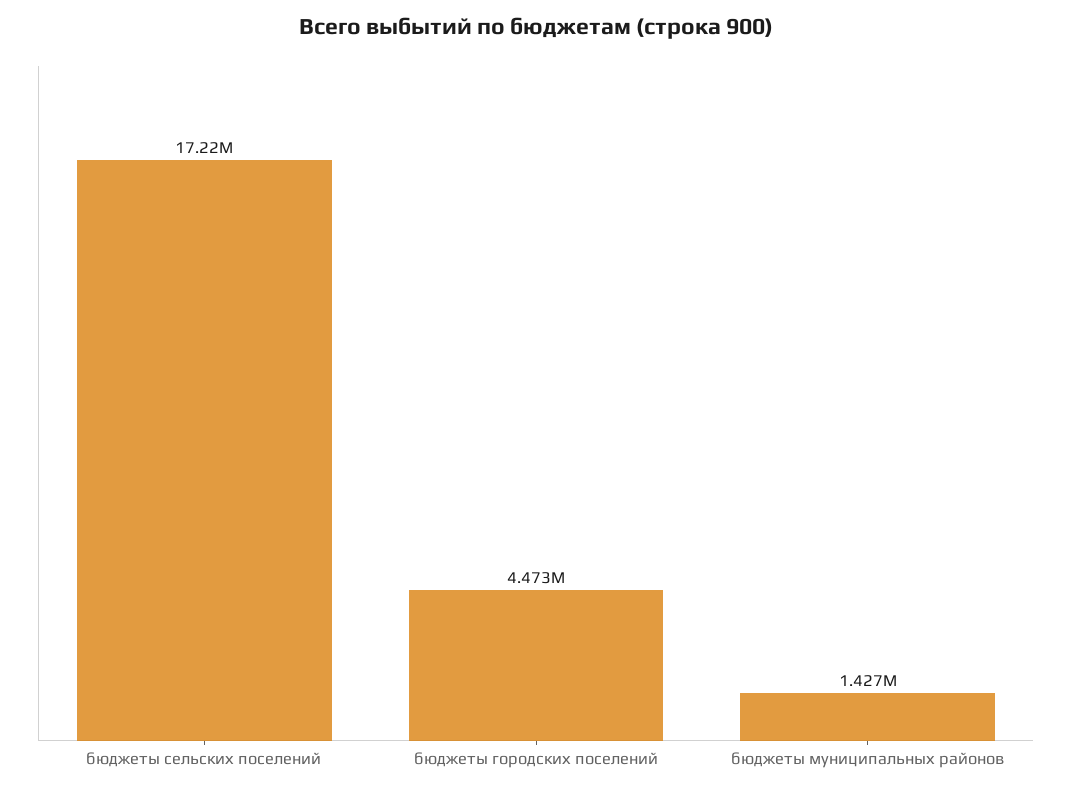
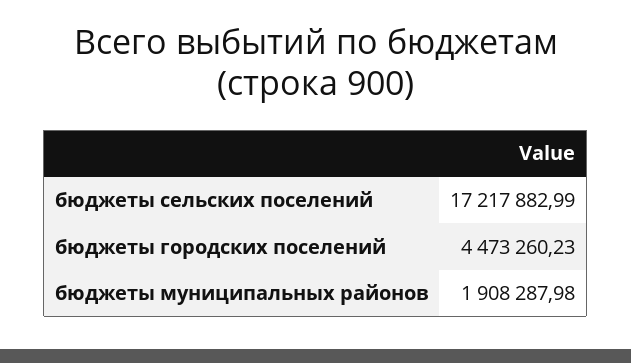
  {
    "бюджеты сельских поселений": 17217882.99,
    "бюджеты городских поселений": 4473260.23,
-   "бюджеты муниципальных районов": 1427000
+   "бюджеты муниципальных районов": 1908287.98
  }

